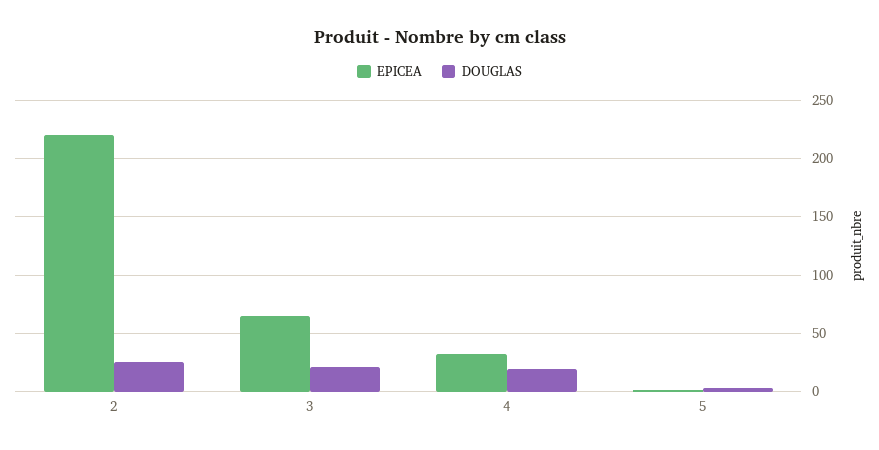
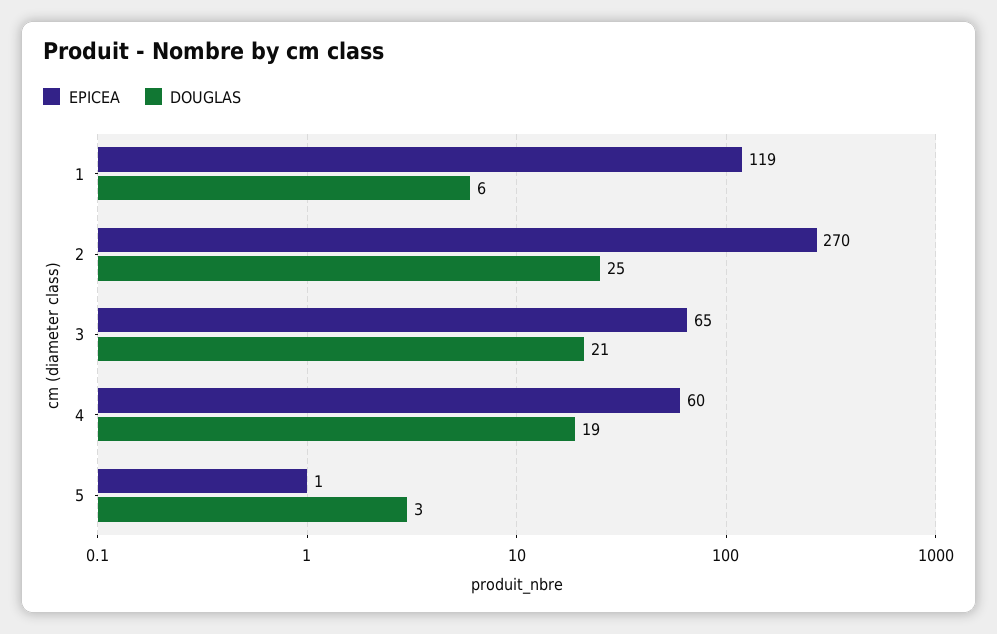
  {
    "EPICEA": {
-     "2": 220,
+     "2": 270,
      "3": 65,
-     "4": 30,
+     "4": 60,
-     "5": 1
+     "5": 1,
+     "1": 119
    },
    "DOUGLAS": {
      "2": 25,
      "3": 21,
      "4": 19,
-     "5": 3
+     "5": 3,
+     "1": 6
    }
  }

